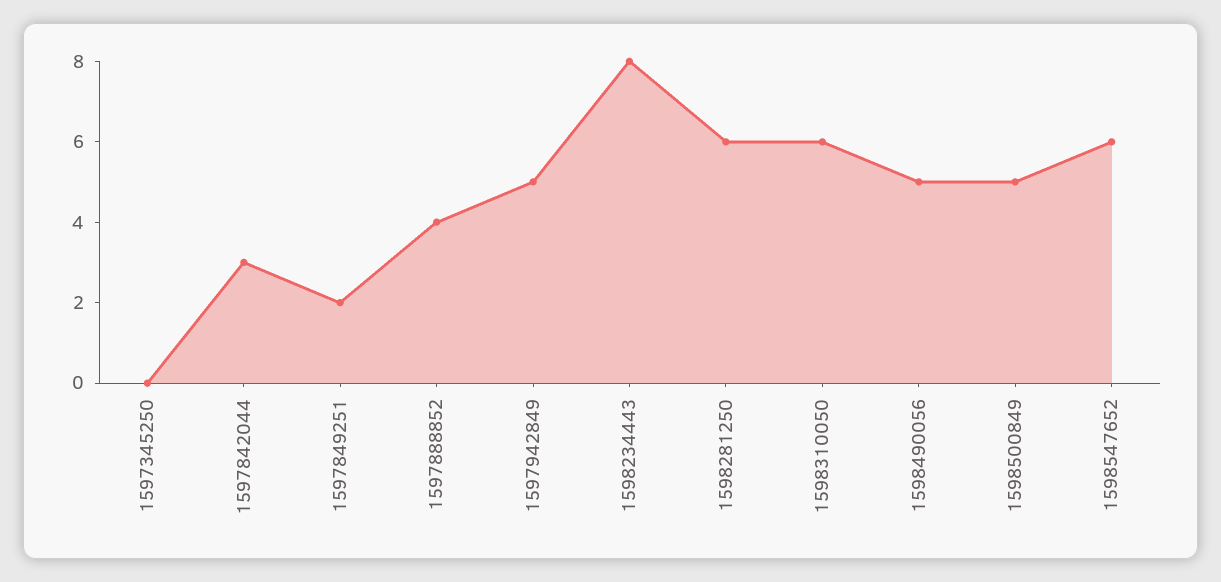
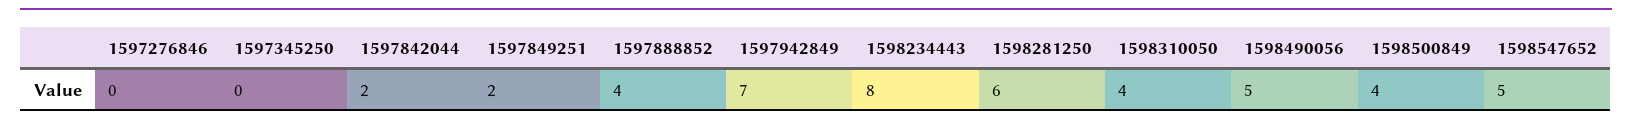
  {
    "1597345250": 0,
-   "1597842044": 3,
+   "1597842044": 2,
    "1597849251": 2,
    "1597888852": 4,
-   "1597942849": 5,
+   "1597942849": 7,
    "1598234443": 8,
    "1598281250": 6,
-   "1598310050": 6,
+   "1598310050": 4,
    "1598490056": 5,
-   "1598500849": 5,
+   "1598500849": 4,
-   "1598547652": 6
+   "1598547652": 5,
+   "1597276846": 0
  }

